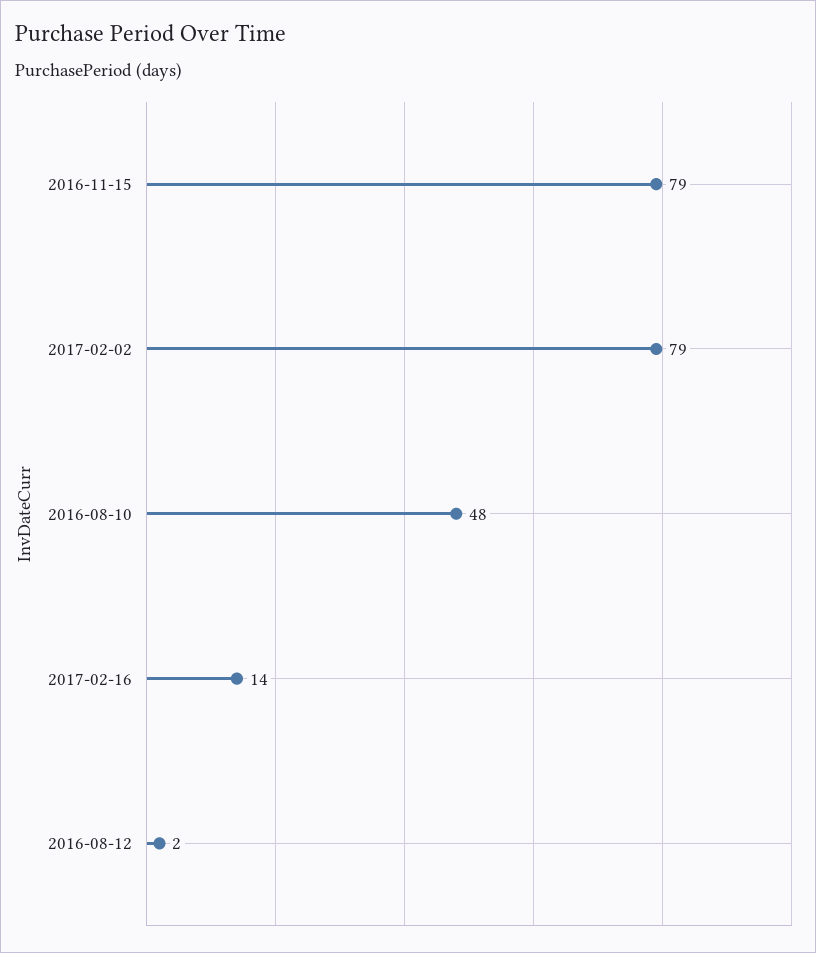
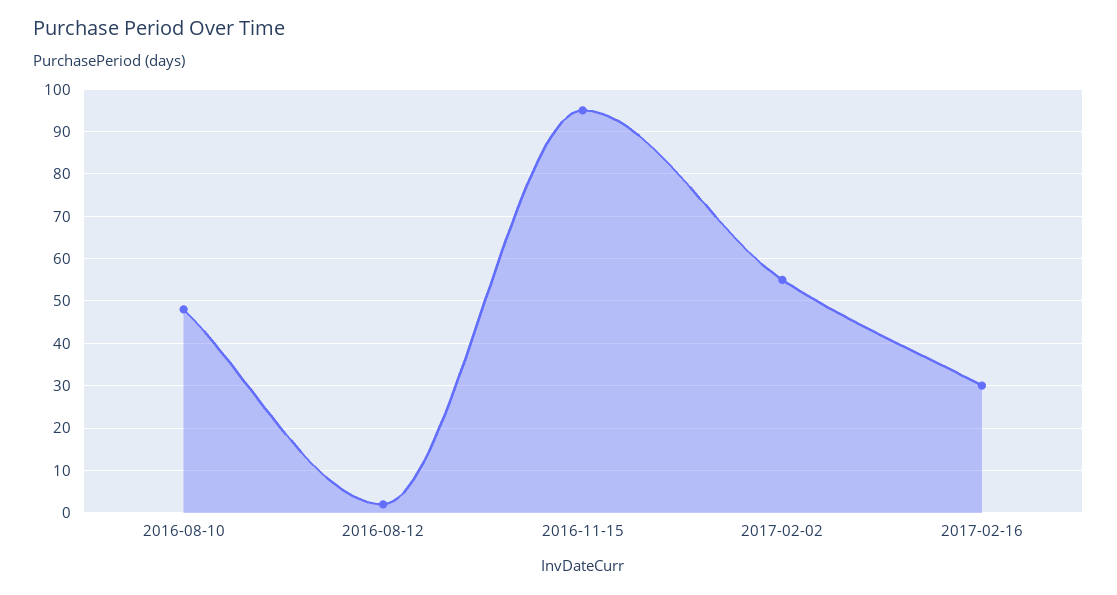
  {
-   "2016-11-15": 79,
+   "2016-11-15": 95,
-   "2017-02-02": 79,
+   "2017-02-02": 55,
    "2016-08-10": 48,
-   "2017-02-16": 14,
+   "2017-02-16": 30,
    "2016-08-12": 2
  }

